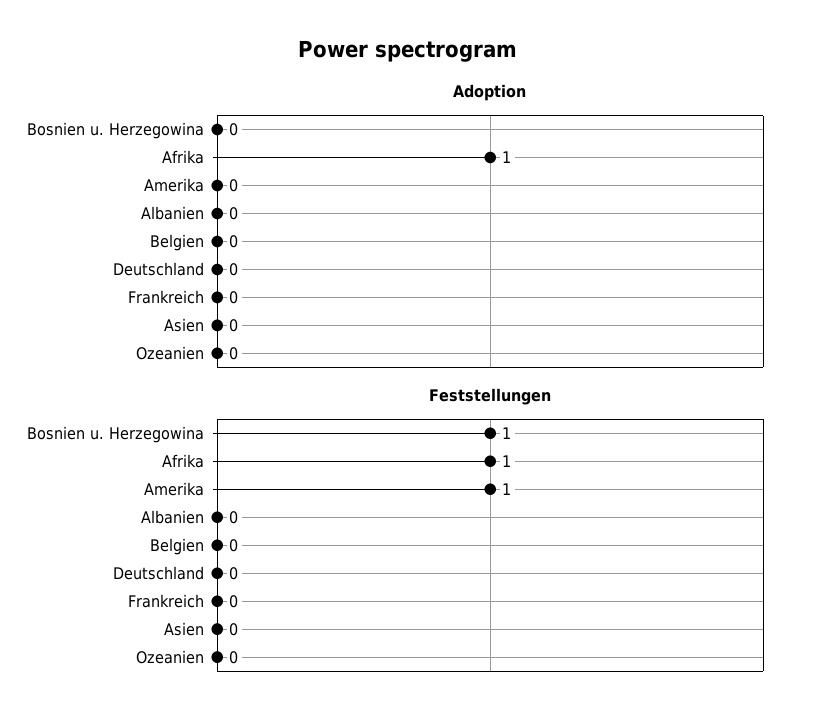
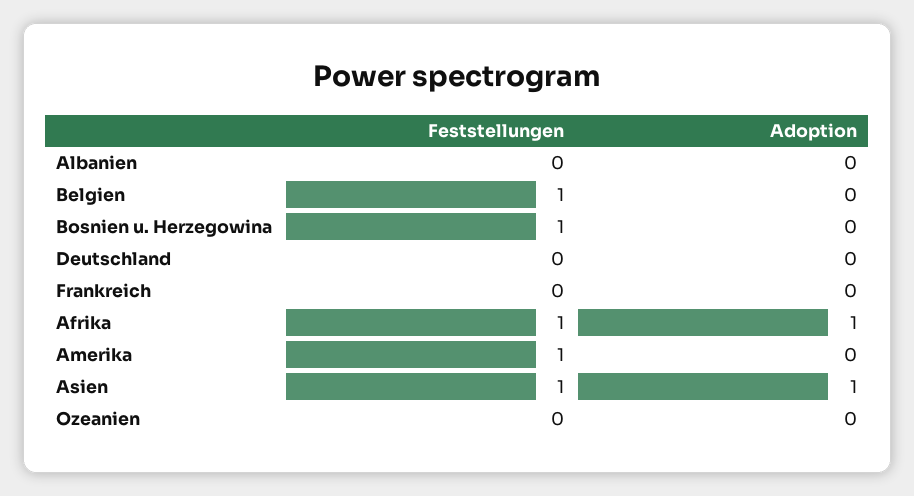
  {
    "Adoption": {
      "Bosnien u. Herzegowina": 0,
      "Afrika": 1,
      "Amerika": 0,
      "Albanien": 0,
      "Belgien": 0,
      "Deutschland": 0,
      "Frankreich": 0,
-     "Asien": 0,
+     "Asien": 1,
      "Ozeanien": 0
    },
    "Feststellungen": {
      "Bosnien u. Herzegowina": 1,
      "Afrika": 1,
      "Amerika": 1,
      "Albanien": 0,
-     "Belgien": 0,
+     "Belgien": 1,
      "Deutschland": 0,
      "Frankreich": 0,
-     "Asien": 0,
+     "Asien": 1,
      "Ozeanien": 0
    }
  }

